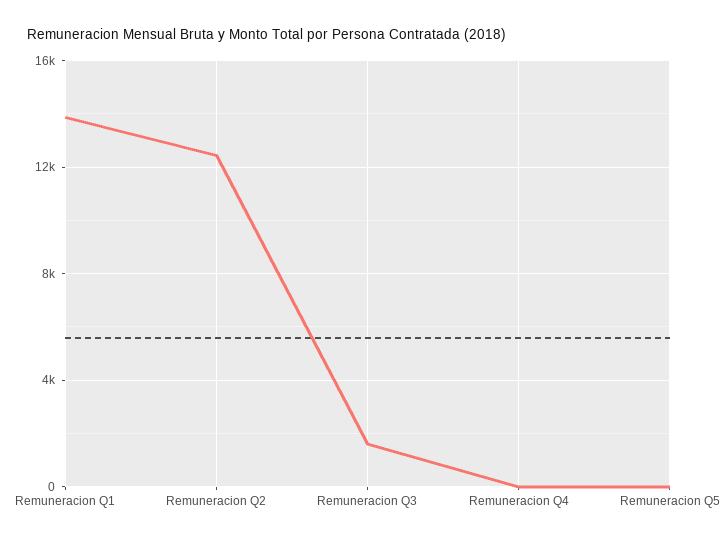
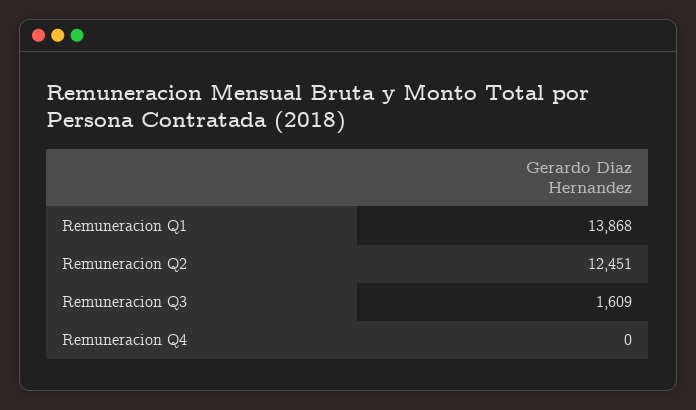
  {
    "Remuneracion Q1": 13868,
    "Remuneracion Q2": 12451,
    "Remuneracion Q3": 1609,
-   "Remuneracion Q4": 0,
+   "Remuneracion Q4": 0
-   "Remuneracion Q5": 0
  }

